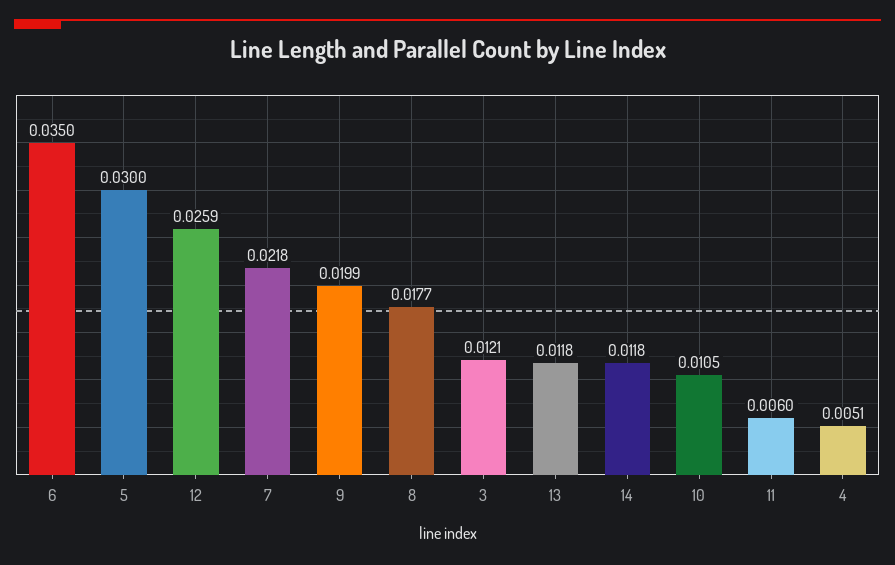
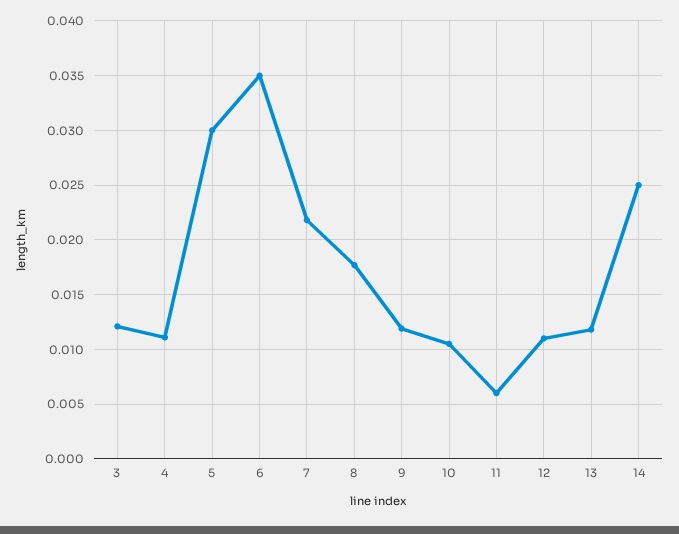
  {
    "6": 0.035,
    "5": 0.03,
-   "12": 0.0259,
+   "12": 0.011,
    "7": 0.0218,
-   "9": 0.0199,
+   "9": 0.012,
    "8": 0.0177,
    "3": 0.0121,
    "13": 0.0118,
-   "14": 0.0118,
+   "14": 0.025,
    "10": 0.0105,
    "11": 0.006,
-   "4": 0.0051
+   "4": 0.011
  }

